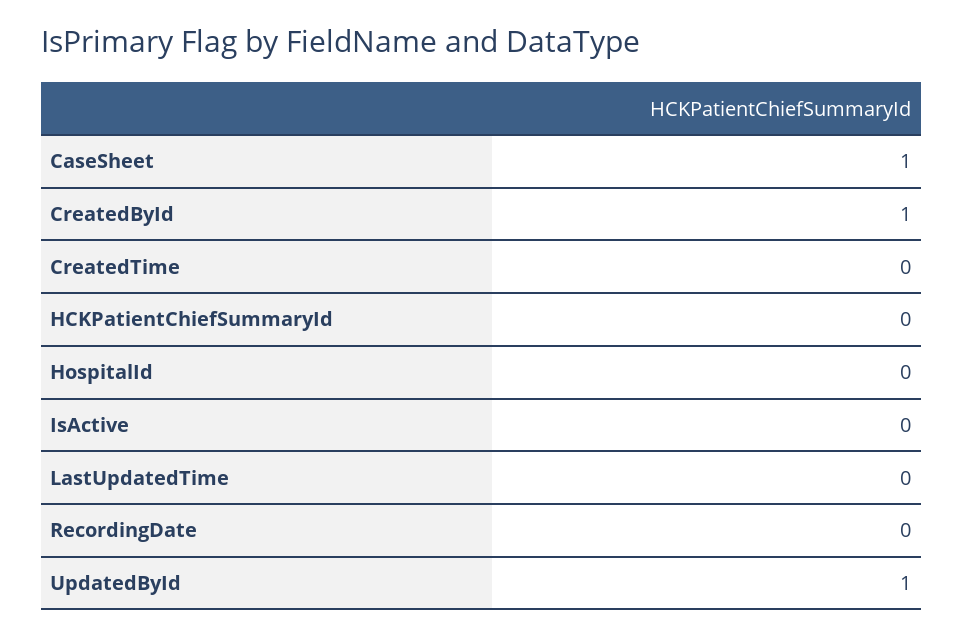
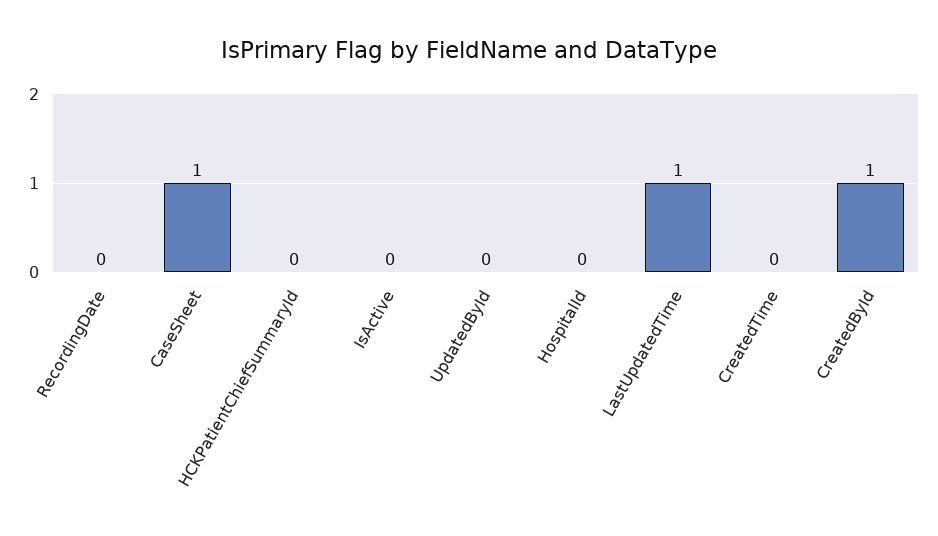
  {
    "CaseSheet": 1,
    "CreatedById": 1,
    "CreatedTime": 0,
    "HCKPatientChiefSummaryId": 0,
    "HospitalId": 0,
    "IsActive": 0,
-   "LastUpdatedTime": 0,
+   "LastUpdatedTime": 1,
    "RecordingDate": 0,
-   "UpdatedById": 1
+   "UpdatedById": 0
  }

